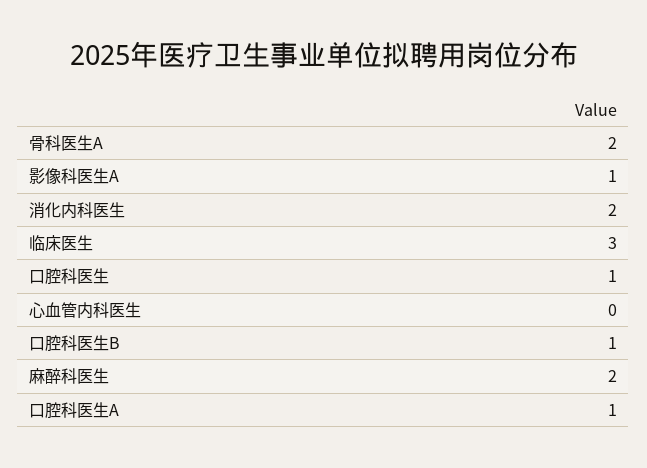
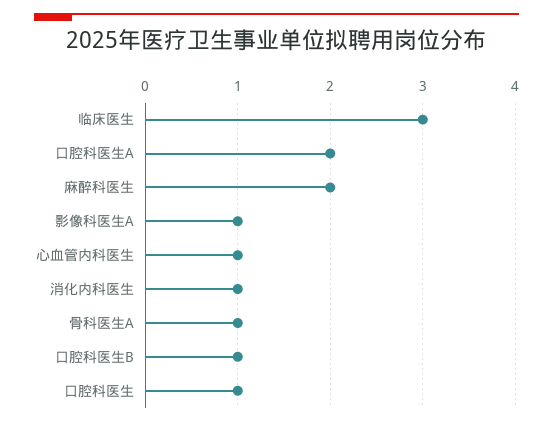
  {
-   "骨科医生A": 2,
+   "骨科医生A": 1,
    "影像科医生A": 1,
-   "消化内科医生": 2,
+   "消化内科医生": 1,
    "临床医生": 3,
    "口腔科医生": 1,
-   "心血管内科医生": 0,
+   "心血管内科医生": 1,
    "口腔科医生B": 1,
    "麻醉科医生": 2,
-   "口腔科医生A": 1
+   "口腔科医生A": 2
  }

